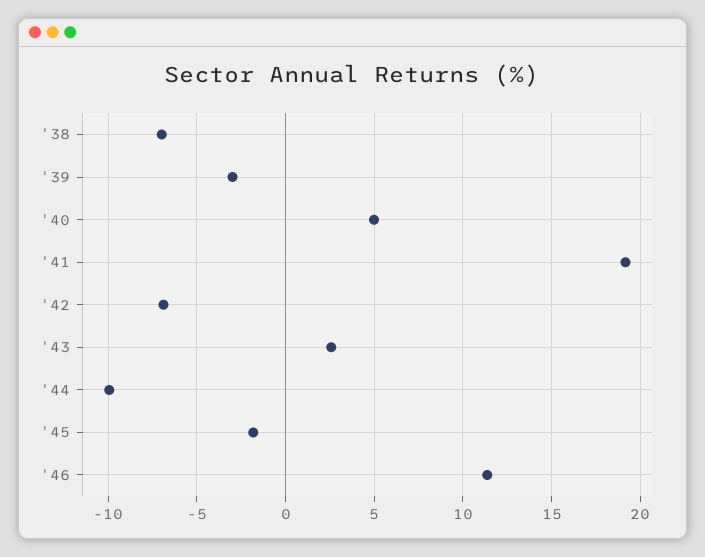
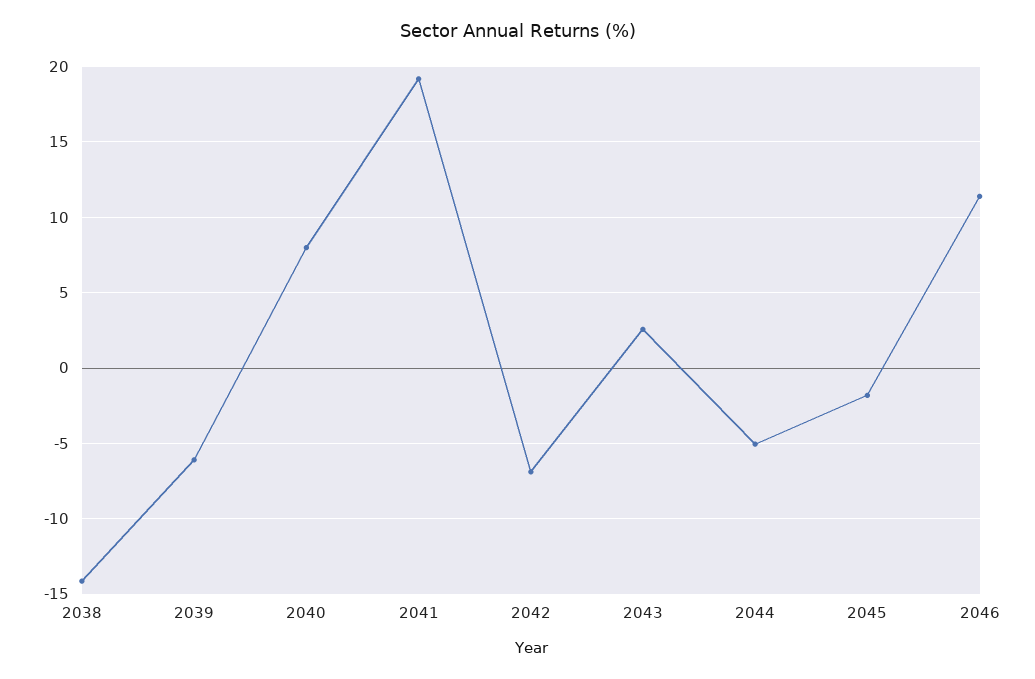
  {
-   "'38": -7,
+   "'38": -14,
-   "'39": -3,
+   "'39": -6,
-   "'40": 5,
+   "'40": 8,
    "'41": 19,
    "'42": -7,
    "'43": 2.5,
-   "'44": -10,
+   "'44": -5,
    "'45": -2,
    "'46": 11.5
  }

